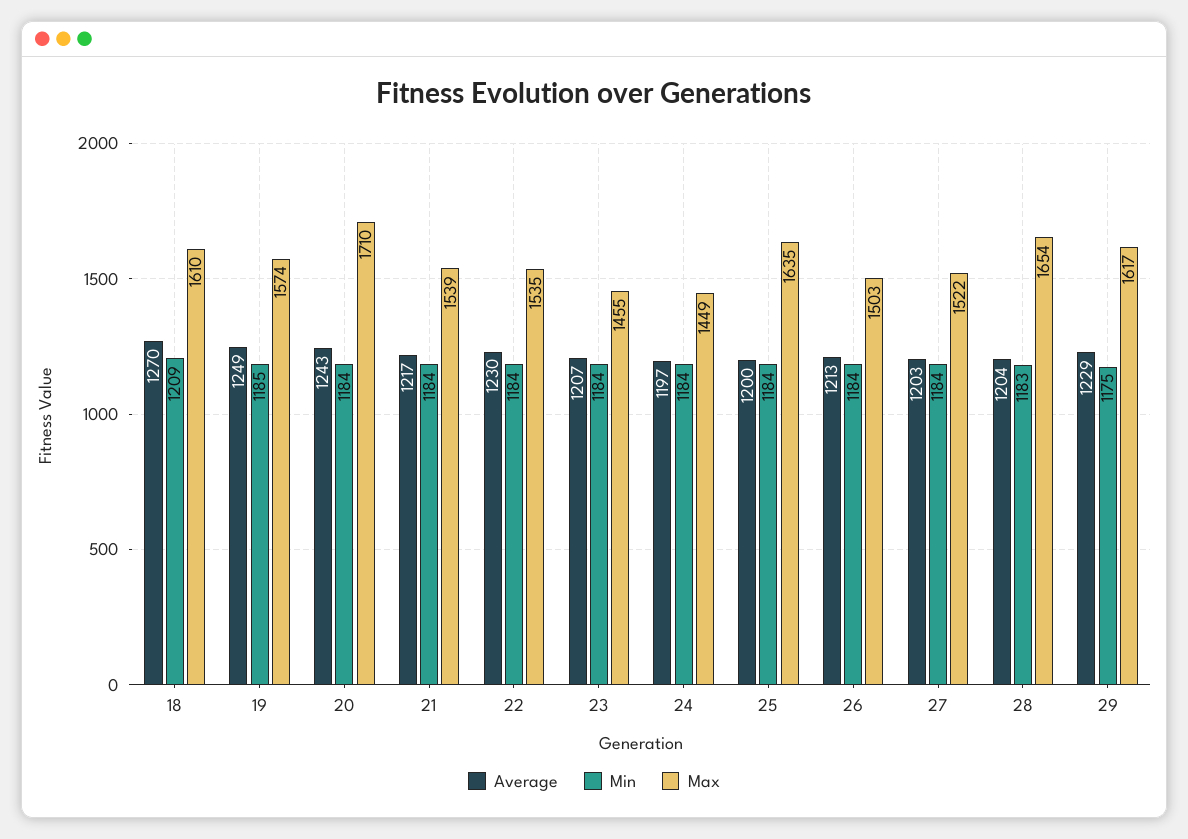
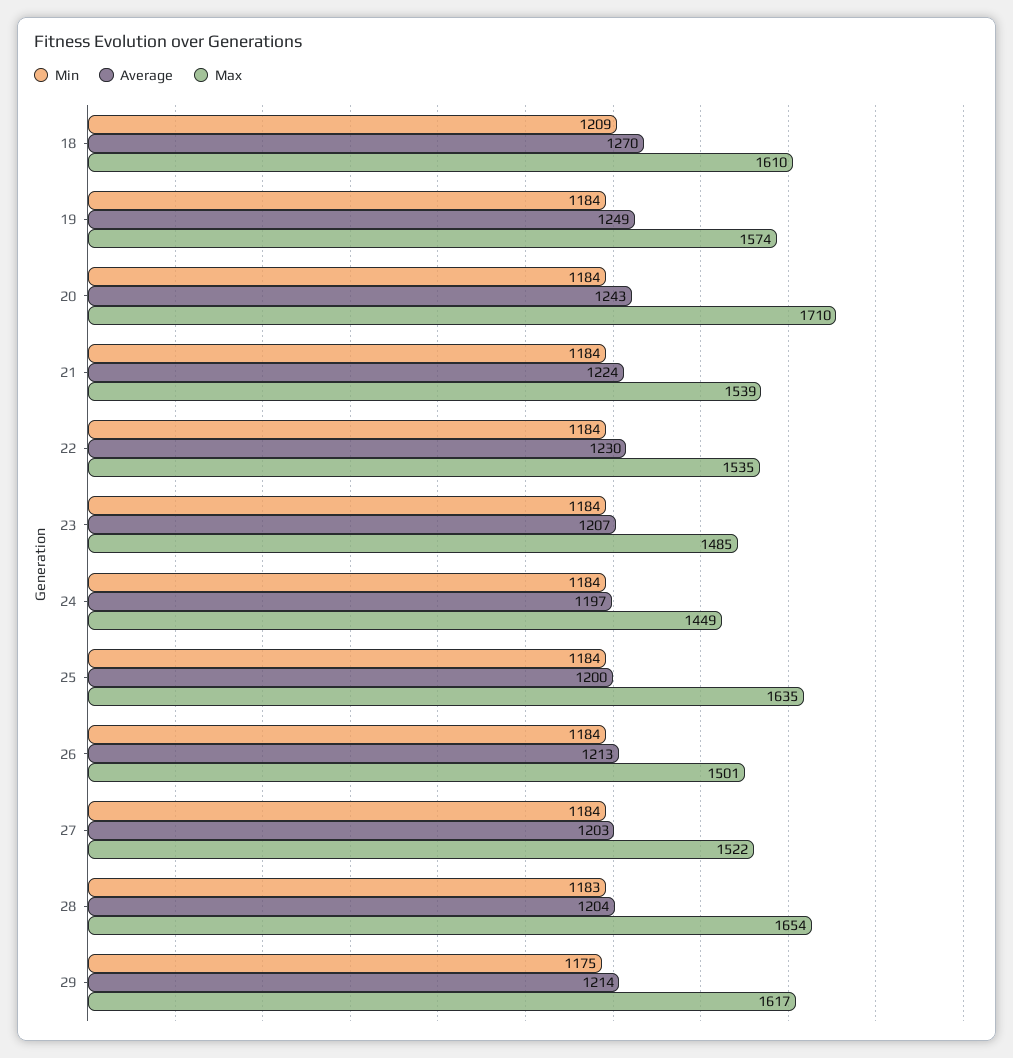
  {
    "Average": {
      "18": 1270,
      "19": 1249,
      "20": 1243,
-     "21": 1217,
+     "21": 1224,
      "22": 1230,
      "23": 1207,
      "24": 1197,
      "25": 1200,
      "26": 1213,
      "27": 1203,
      "28": 1204,
-     "29": 1229
+     "29": 1214
    },
    "Min": {
      "18": 1209,
-     "19": 1185,
+     "19": 1184,
      "20": 1184,
      "21": 1184,
      "22": 1184,
      "23": 1184,
      "24": 1184,
      "25": 1184,
      "26": 1184,
      "27": 1184,
      "28": 1183,
      "29": 1175
    },
    "Max": {
      "18": 1610,
      "19": 1574,
      "20": 1710,
      "21": 1539,
      "22": 1535,
-     "23": 1455,
+     "23": 1485,
      "24": 1449,
      "25": 1635,
-     "26": 1503,
+     "26": 1501,
      "27": 1522,
      "28": 1654,
      "29": 1617
    }
  }

